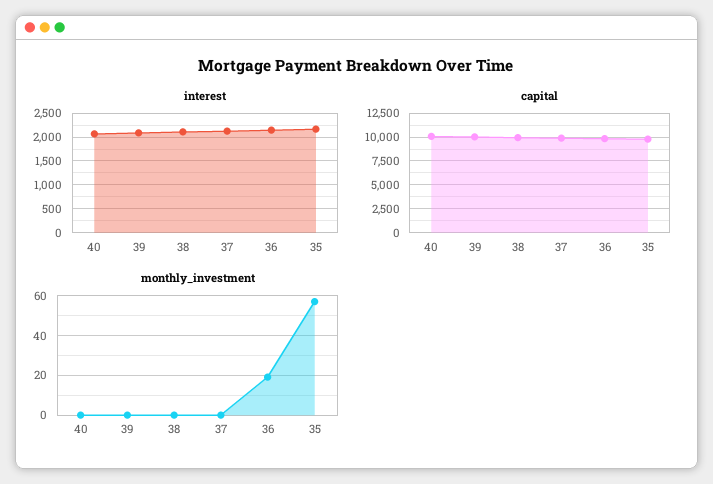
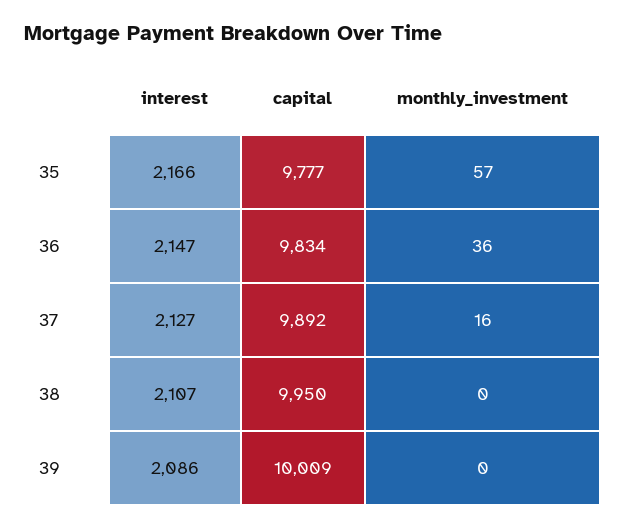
  {
    "interest": {
-     "40": 2000,
      "39": 2086,
      "38": 2107,
      "37": 2127,
      "36": 2147,
      "35": 2166
    },
    "capital": {
-     "40": 10000,
      "39": 10009,
      "38": 9950,
      "37": 9892,
      "36": 9834,
      "35": 9777
    },
    "monthly_investment": {
-     "40": 0,
      "39": 0,
      "38": 0,
-     "37": 0,
+     "37": 16,
-     "36": 20,
+     "36": 36,
      "35": 57
    }
  }

